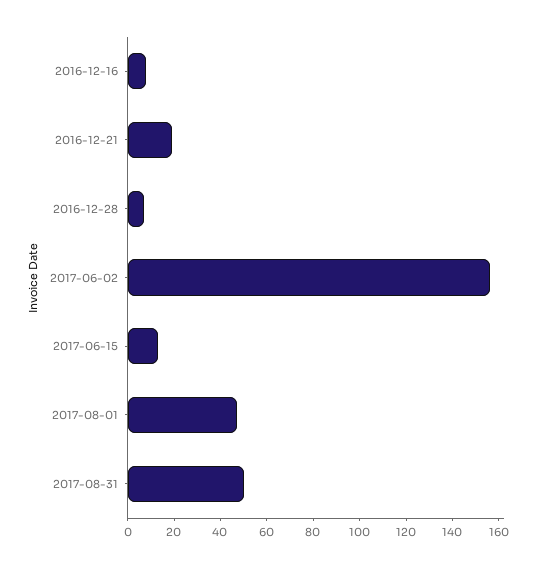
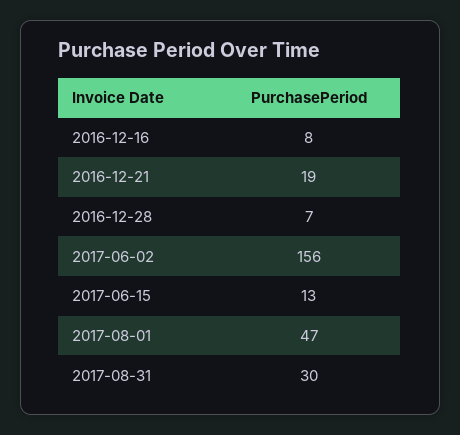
  {
    "2016-12-16": 8,
    "2016-12-21": 19,
    "2016-12-28": 7,
    "2017-06-02": 156,
    "2017-06-15": 13,
    "2017-08-01": 47,
-   "2017-08-31": 50
+   "2017-08-31": 30
  }

